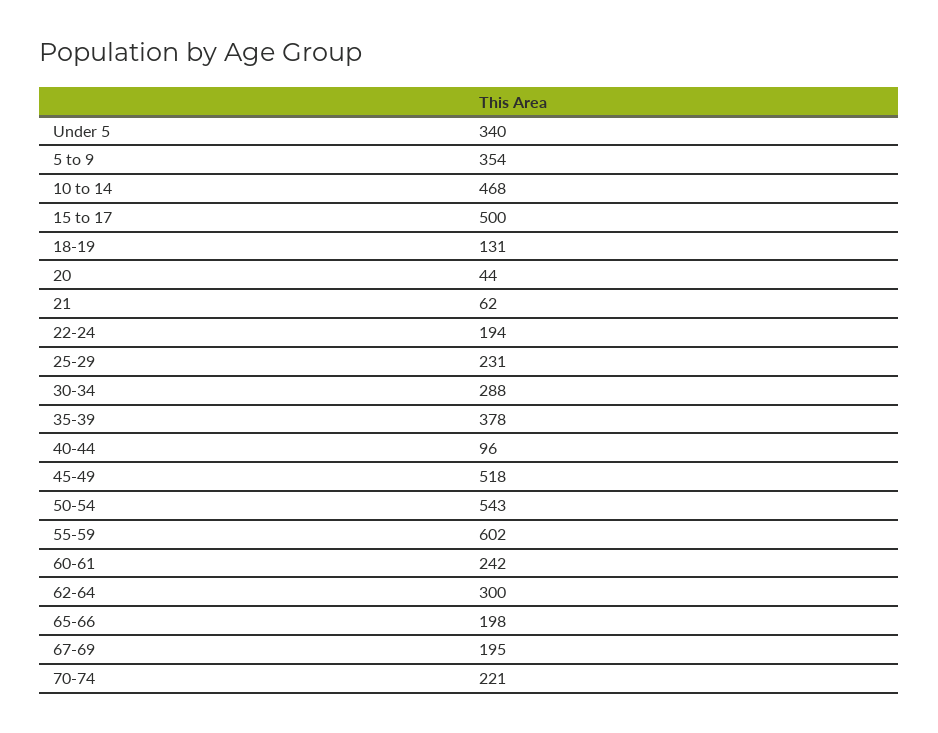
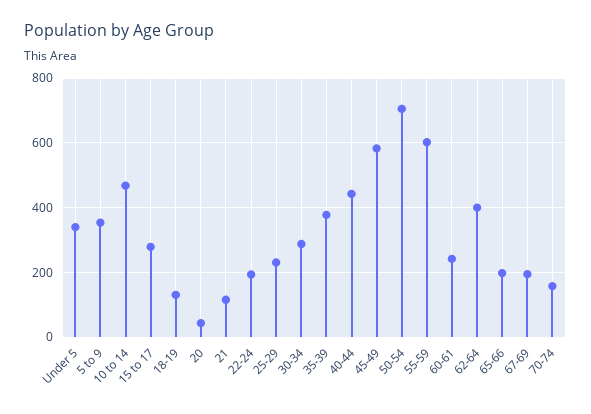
  {
    "Under 5": 340,
    "5 to 9": 354,
    "10 to 14": 468,
-   "15 to 17": 500,
+   "15 to 17": 280,
    "18-19": 131,
    "20": 44,
-   "21": 62,
+   "21": 120,
    "22-24": 194,
    "25-29": 231,
    "30-34": 288,
    "35-39": 378,
-   "40-44": 96,
+   "40-44": 440,
-   "45-49": 518,
+   "45-49": 580,
-   "50-54": 543,
+   "50-54": 700,
    "55-59": 602,
    "60-61": 242,
-   "62-64": 300,
+   "62-64": 400,
    "65-66": 198,
    "67-69": 195,
-   "70-74": 221
+   "70-74": 160
  }

